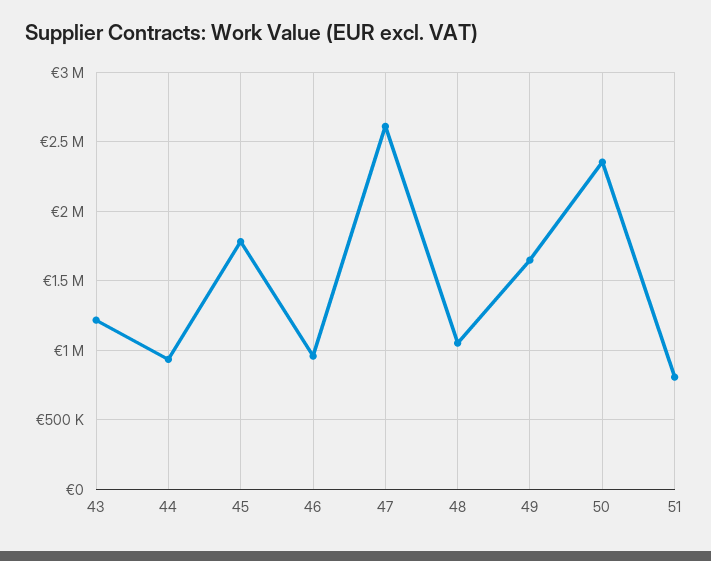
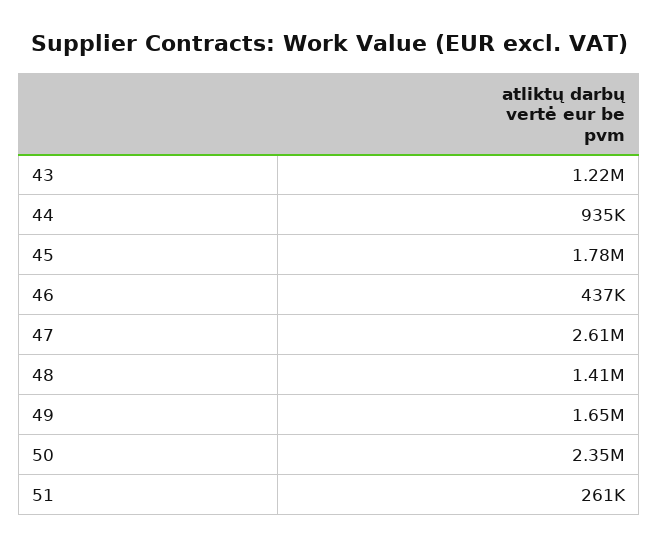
  {
    "43": 1220000,
    "44": 935000,
    "45": 1780000,
-   "46": 950000,
+   "46": 437000,
    "47": 2610000,
-   "48": 1050000,
+   "48": 1410000,
    "49": 1650000,
    "50": 2350000,
-   "51": 800000
+   "51": 261000
  }

